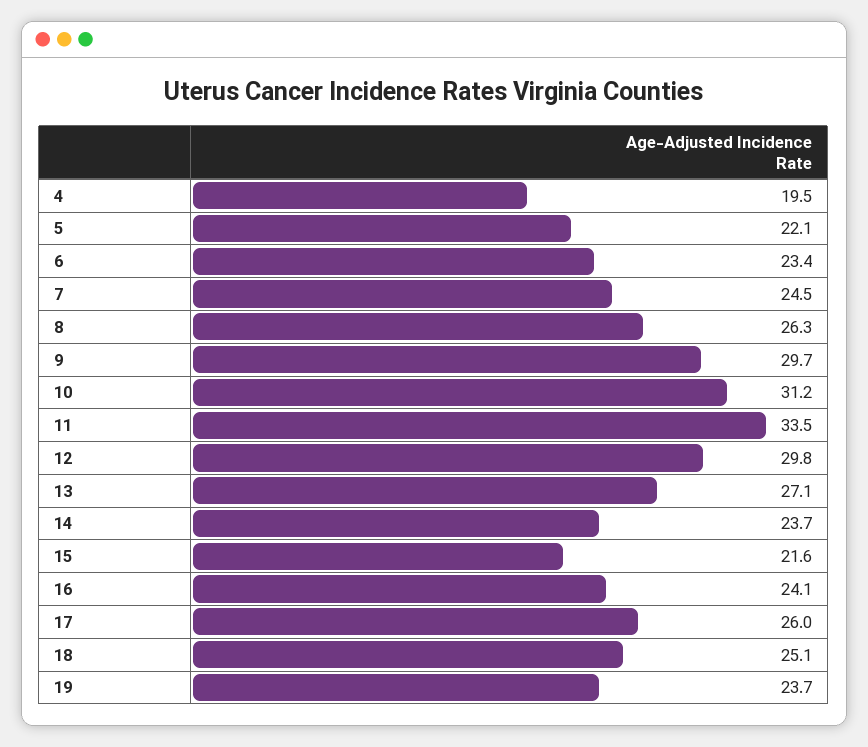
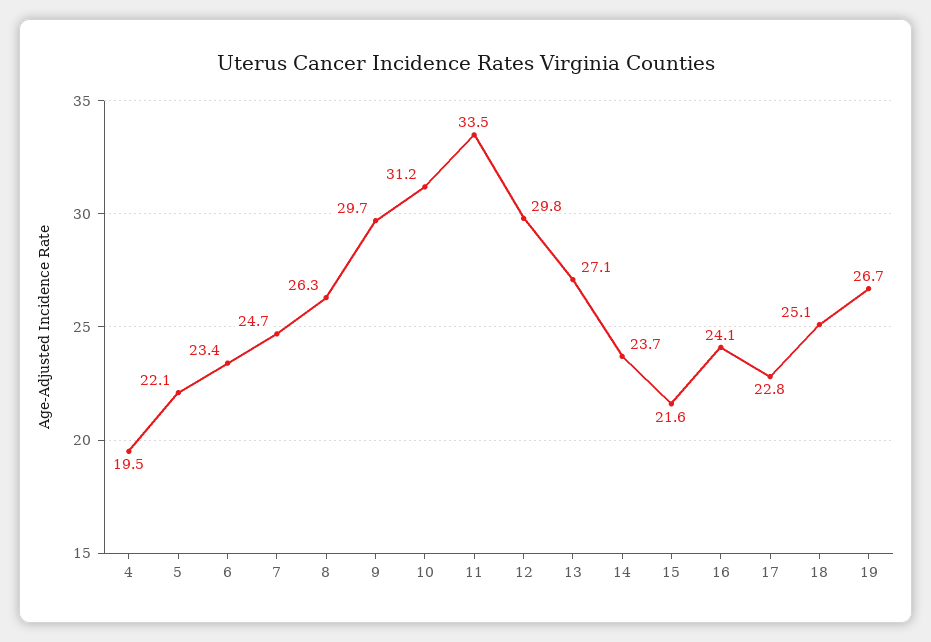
  {
    "4": 19.5,
    "5": 22.1,
    "6": 23.4,
-   "7": 24.5,
+   "7": 24.7,
    "8": 26.3,
    "9": 29.7,
    "10": 31.2,
    "11": 33.5,
    "12": 29.8,
    "13": 27.1,
    "14": 23.7,
    "15": 21.6,
    "16": 24.1,
-   "17": 26,
+   "17": 22.8,
    "18": 25.1,
-   "19": 23.7
+   "19": 26.7
  }

